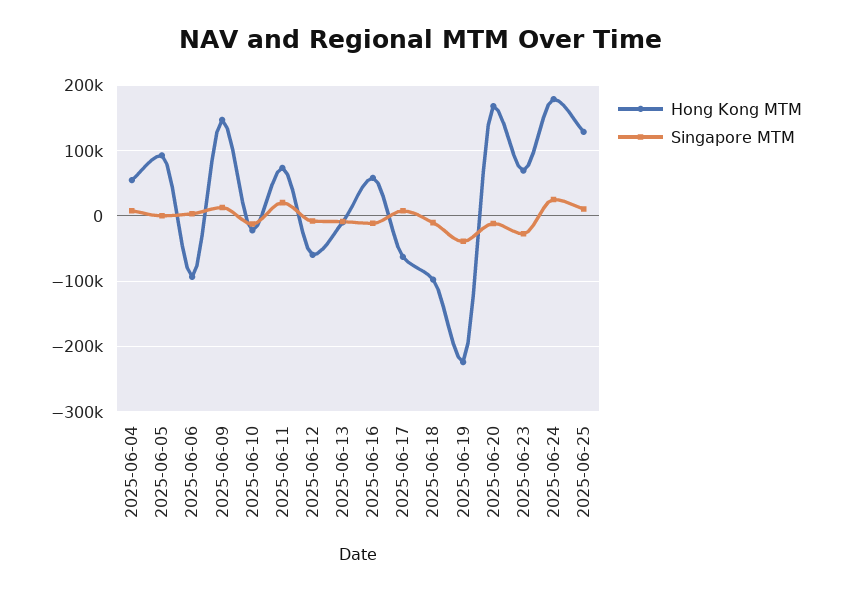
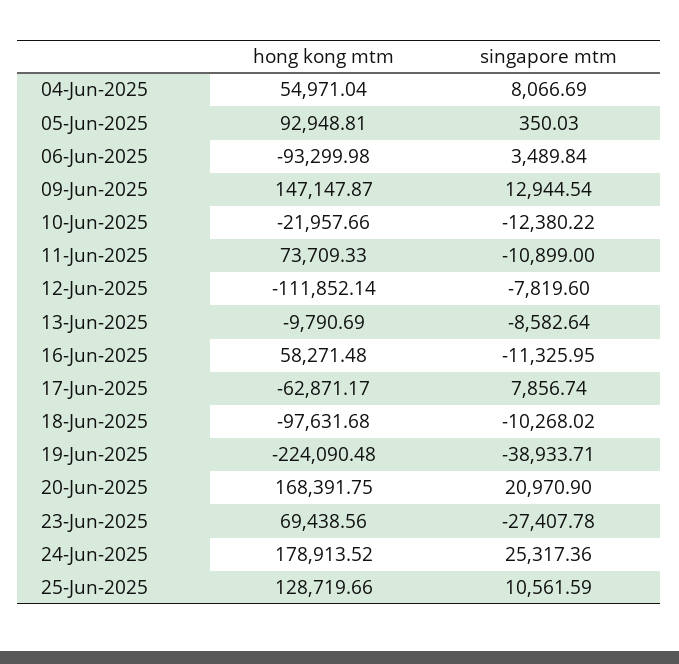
  {
    "Hong Kong MTM": {
      "2025-06-04": 54971.04,
      "2025-06-05": 92948.81,
      "2025-06-06": -93299.98,
      "2025-06-09": 147147.87,
      "2025-06-10": -21957.66,
      "2025-06-11": 73709.33,
-     "2025-06-12": -60000,
+     "2025-06-12": -111852.14,
      "2025-06-13": -9790.69,
      "2025-06-16": 58271.48,
      "2025-06-17": -62871.17,
      "2025-06-18": -97631.68,
      "2025-06-19": -224090.48,
      "2025-06-20": 168391.75,
      "2025-06-23": 69438.56,
      "2025-06-24": 178913.52,
      "2025-06-25": 128719.66
    },
    "Singapore MTM": {
      "2025-06-04": 8066.69,
      "2025-06-05": 350.03,
      "2025-06-06": 3489.84,
      "2025-06-09": 12944.54,
      "2025-06-10": -12380.22,
-     "2025-06-11": 20000,
+     "2025-06-11": -10899,
      "2025-06-12": -7819.6,
      "2025-06-13": -8582.64,
      "2025-06-16": -11325.95,
      "2025-06-17": 7856.74,
      "2025-06-18": -10268.02,
      "2025-06-19": -38933.71,
-     "2025-06-20": -10000,
+     "2025-06-20": 20970.9,
      "2025-06-23": -27407.78,
      "2025-06-24": 25317.36,
      "2025-06-25": 10561.59
    }
  }

